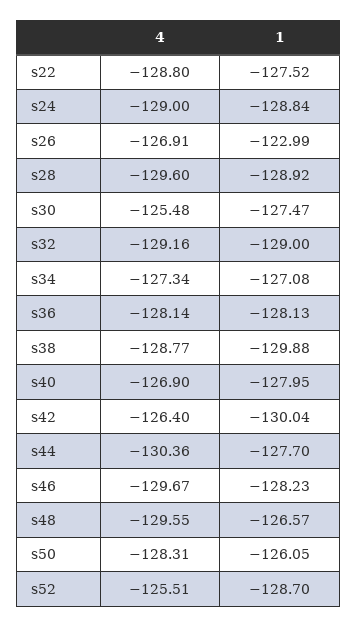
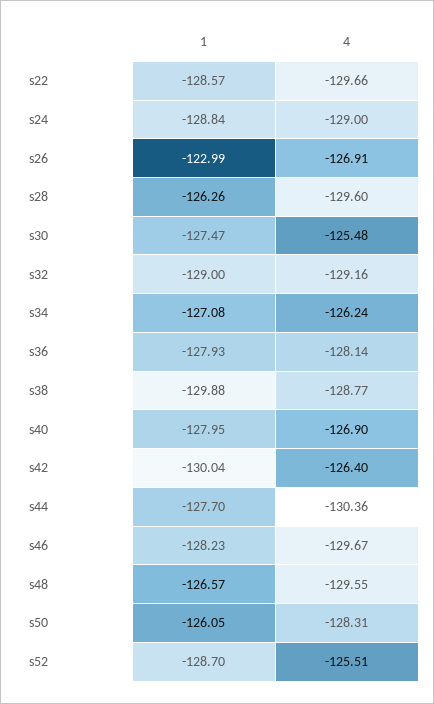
  {
    "4": {
-     "s22": -128.8,
+     "s22": -129.66,
      "s24": -129,
      "s26": -126.91,
      "s28": -129.6,
      "s30": -125.48,
      "s32": -129.16,
-     "s34": -127.34,
+     "s34": -126.24,
      "s36": -128.14,
      "s38": -128.77,
      "s40": -126.9,
      "s42": -126.4,
      "s44": -130.36,
      "s46": -129.67,
      "s48": -129.55,
      "s50": -128.31,
      "s52": -125.51
    },
    "1": {
-     "s22": -127.52,
+     "s22": -128.57,
      "s24": -128.84,
      "s26": -122.99,
-     "s28": -128.92,
+     "s28": -126.26,
      "s30": -127.47,
      "s32": -129,
      "s34": -127.08,
-     "s36": -128.13,
+     "s36": -127.93,
      "s38": -129.88,
      "s40": -127.95,
      "s42": -130.04,
      "s44": -127.7,
      "s46": -128.23,
      "s48": -126.57,
      "s50": -126.05,
      "s52": -128.7
    }
  }

